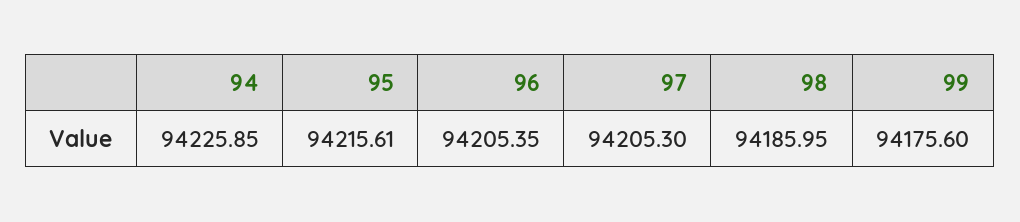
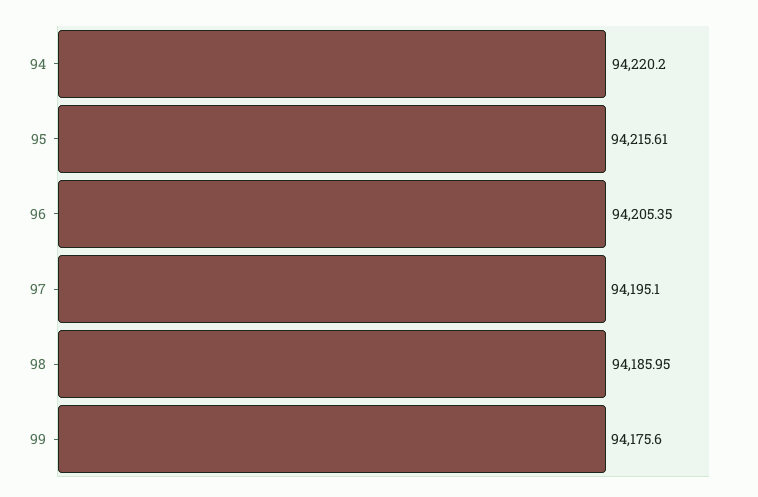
  {
-   "94": 94225.85,
+   "94": 94220.2,
    "95": 94215.61,
    "96": 94205.35,
-   "97": 94205.3,
+   "97": 94195.1,
    "98": 94185.95,
    "99": 94175.6
  }

